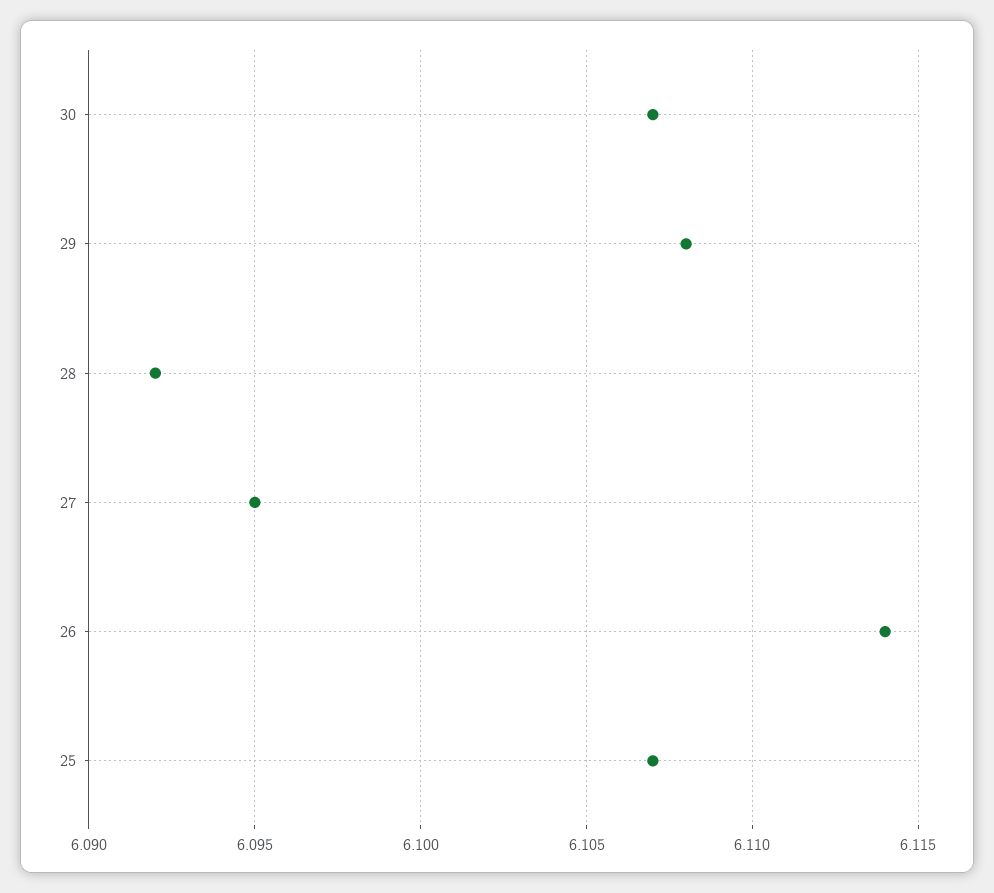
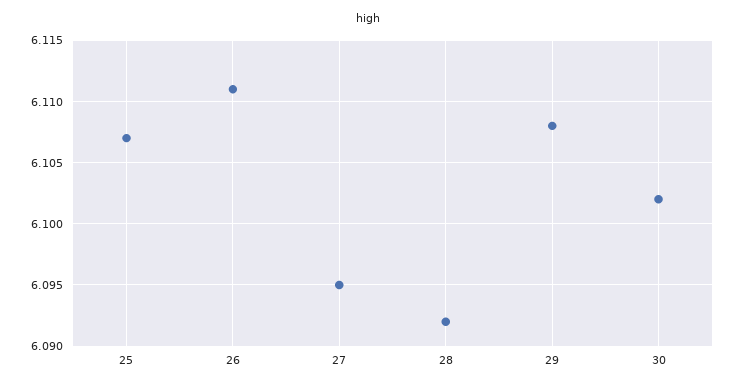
  {
-   "30": 6.107,
+   "30": 6.102,
    "29": 6.108,
    "28": 6.092,
    "27": 6.095,
-   "26": 6.114,
+   "26": 6.111,
    "25": 6.107
  }

